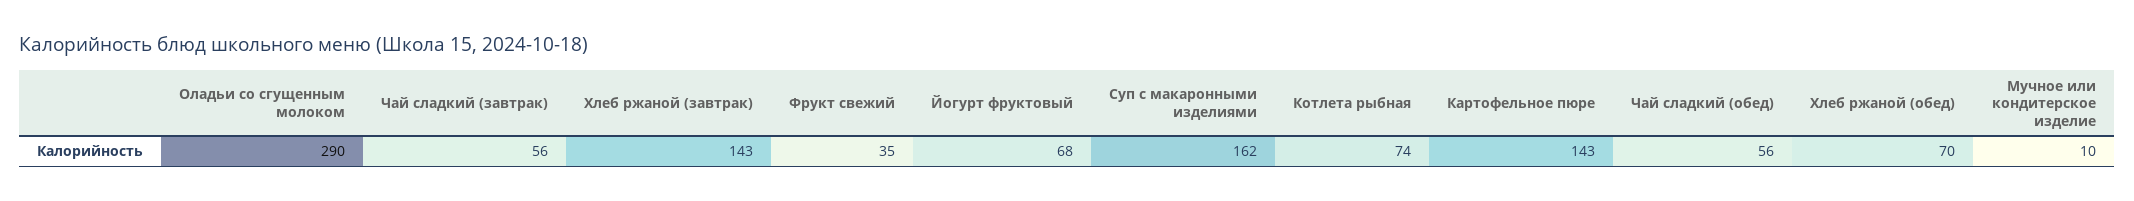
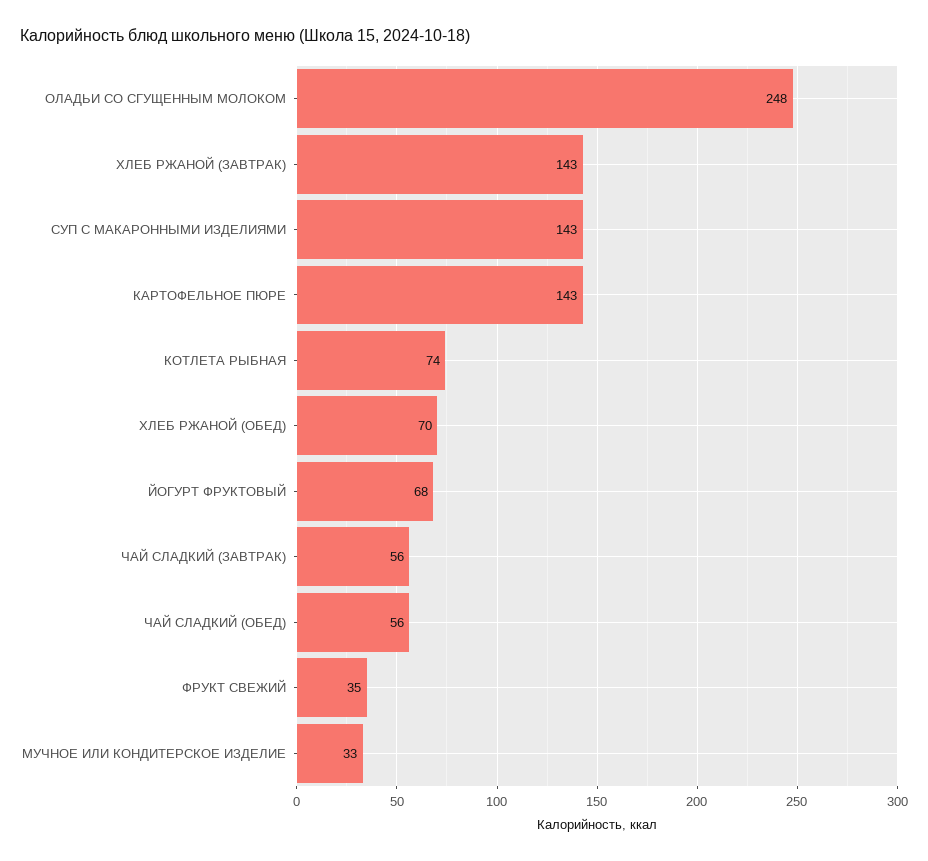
  {
-   "Оладьи со сгущенным молоком": 290,
+   "Оладьи со сгущенным молоком": 248,
    "Чай сладкий (завтрак)": 56,
    "Хлеб ржаной (завтрак)": 143,
    "Фрукт свежий": 35,
    "Йогурт фруктовый": 68,
-   "Суп с макаронными изделиями": 162,
+   "Суп с макаронными изделиями": 143,
    "Котлета рыбная": 74,
    "Картофельное пюре": 143,
    "Чай сладкий (обед)": 56,
    "Хлеб ржаной (обед)": 70,
-   "Мучное или кондитерское изделие": 10
+   "Мучное или кондитерское изделие": 33
  }

